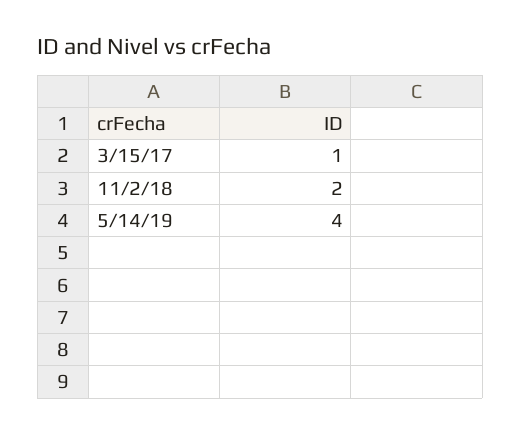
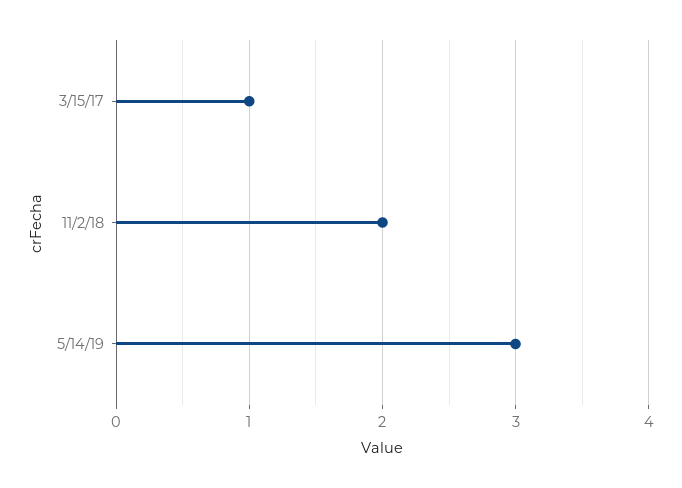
  {
    "3/15/17": 1,
    "11/2/18": 2,
-   "5/14/19": 4
+   "5/14/19": 3
  }

